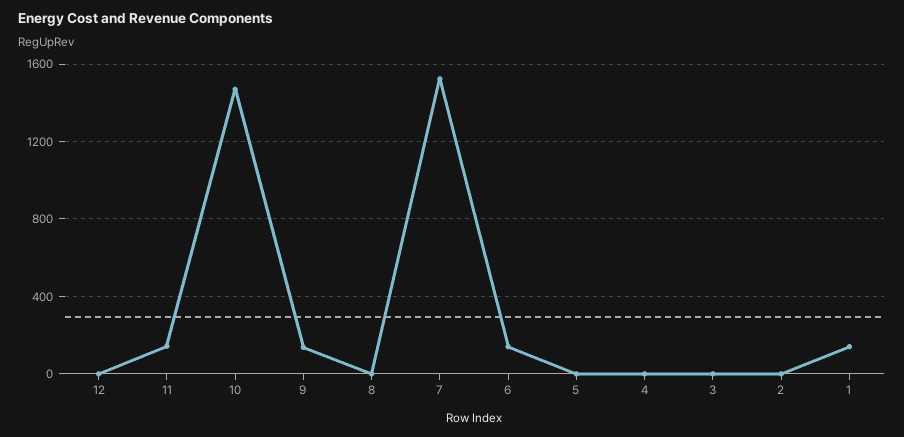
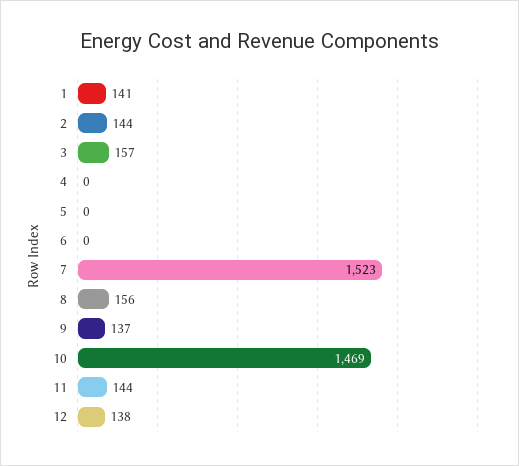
  {
-   "12": 0,
+   "12": 138,
    "11": 144,
    "10": 1469,
    "9": 137,
-   "8": 0,
+   "8": 156,
    "7": 1523,
-   "6": 150,
+   "6": 0,
    "5": 0,
    "4": 0,
-   "3": 0,
+   "3": 157,
-   "2": 0,
+   "2": 144,
    "1": 141
  }

